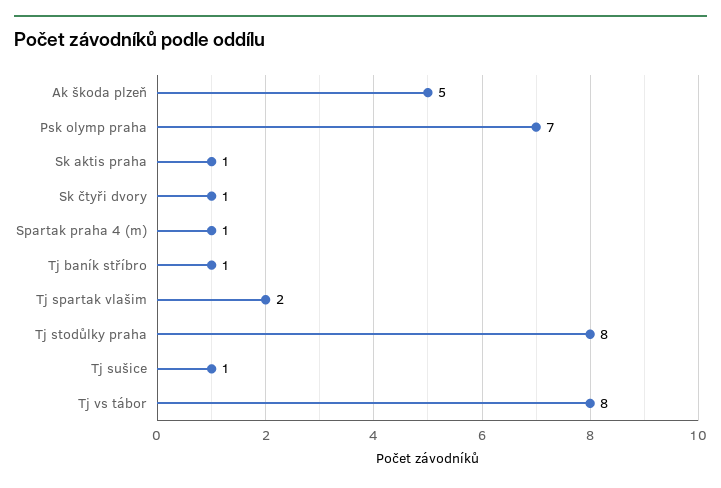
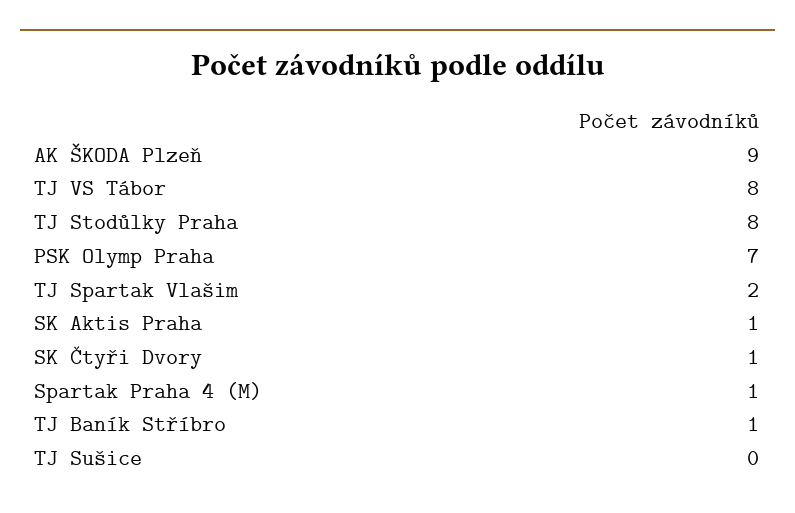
  {
-   "Ak škoda plzeň": 5,
+   "Ak škoda plzeň": 9,
    "Psk olymp praha": 7,
    "Sk aktis praha": 1,
    "Sk čtyři dvory": 1,
    "Spartak praha 4 (m)": 1,
    "Tj baník stříbro": 1,
    "Tj spartak vlašim": 2,
    "Tj stodůlky praha": 8,
-   "Tj sušice": 1,
+   "Tj sušice": 0,
    "Tj vs tábor": 8
  }

